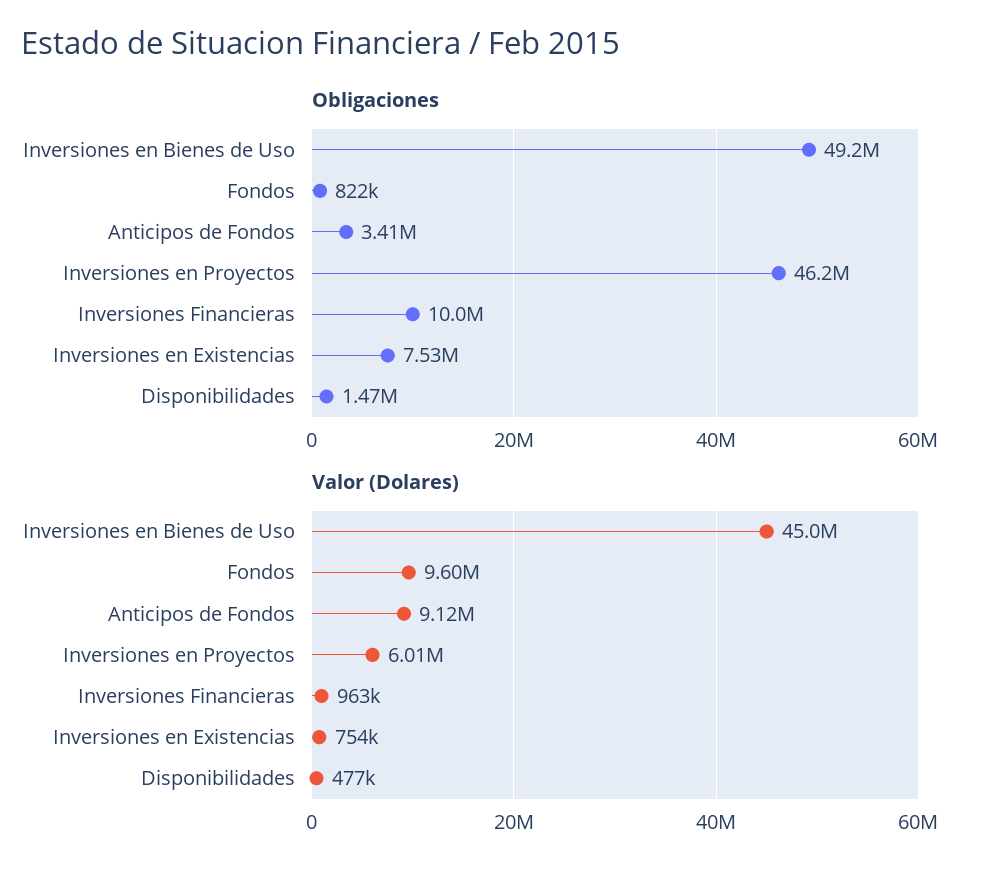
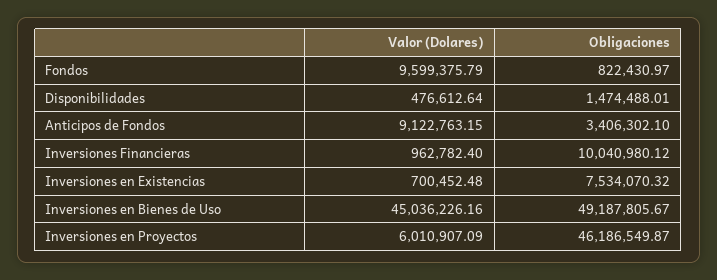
  {
    "Obligaciones": {
      "Inversiones en Bienes de Uso": 49187805.67,
      "Fondos": 822430.97,
      "Anticipos de Fondos": 3406302.1,
      "Inversiones en Proyectos": 46186549.87,
      "Inversiones Financieras": 10040980.12,
      "Inversiones en Existencias": 7534070.32,
      "Disponibilidades": 1474488.01
    },
    "Valor (Dolares)": {
      "Inversiones en Bienes de Uso": 45036226.16,
      "Fondos": 9599375.79,
      "Anticipos de Fondos": 9122763.15,
      "Inversiones en Proyectos": 6010907.09,
      "Inversiones Financieras": 962782.4,
-     "Inversiones en Existencias": 754000,
+     "Inversiones en Existencias": 700452.48,
      "Disponibilidades": 476612.64
    }
  }

